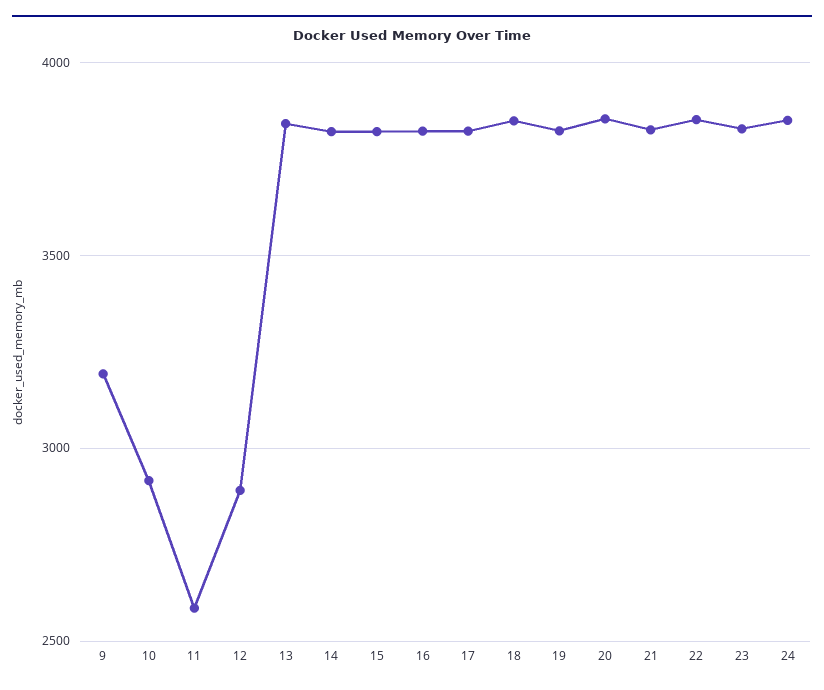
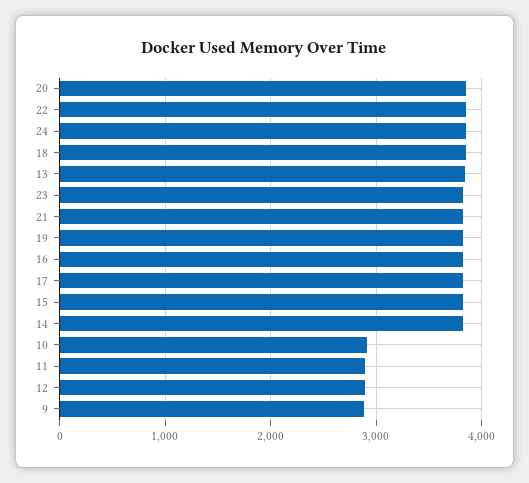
  {
-   "9": 3200,
+   "9": 2900,
    "10": 2900,
-   "11": 2600,
+   "11": 2900,
    "12": 2900,
    "13": 3850,
    "14": 3800,
    "15": 3800,
    "16": 3800,
    "17": 3800,
    "18": 3850,
    "19": 3800,
    "20": 3850,
    "21": 3850,
    "22": 3850,
    "23": 3850,
    "24": 3850
  }

